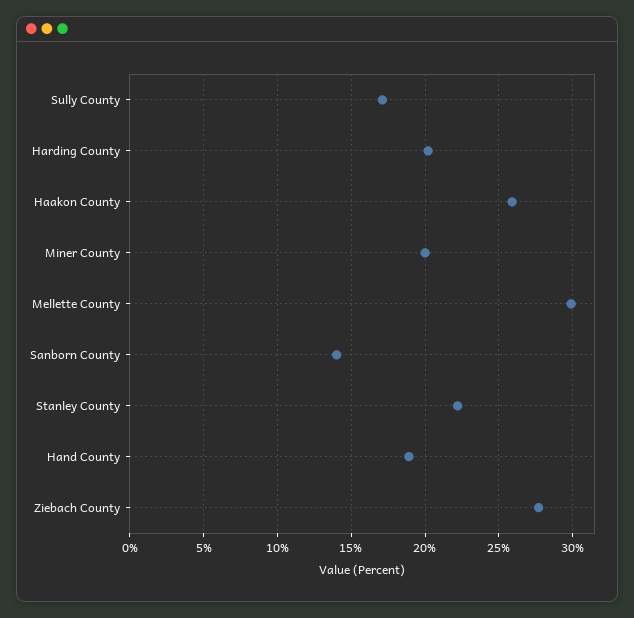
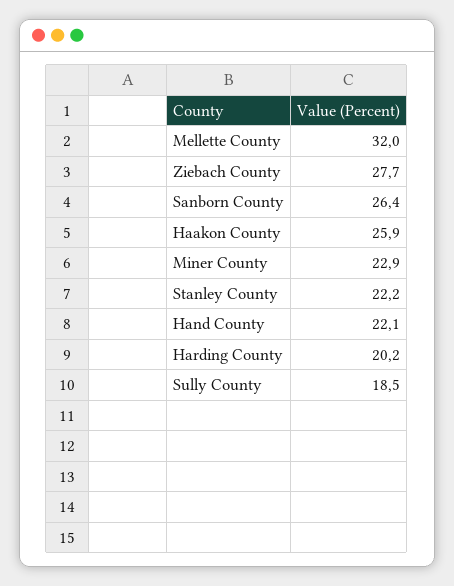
  {
-   "Sully County": 17,
+   "Sully County": 18.5,
    "Harding County": 20.2,
    "Haakon County": 25.9,
-   "Miner County": 20,
+   "Miner County": 22.9,
-   "Mellette County": 30,
+   "Mellette County": 32,
-   "Sanborn County": 14,
+   "Sanborn County": 26.4,
    "Stanley County": 22.2,
-   "Hand County": 19,
+   "Hand County": 22.1,
    "Ziebach County": 27.7
  }

